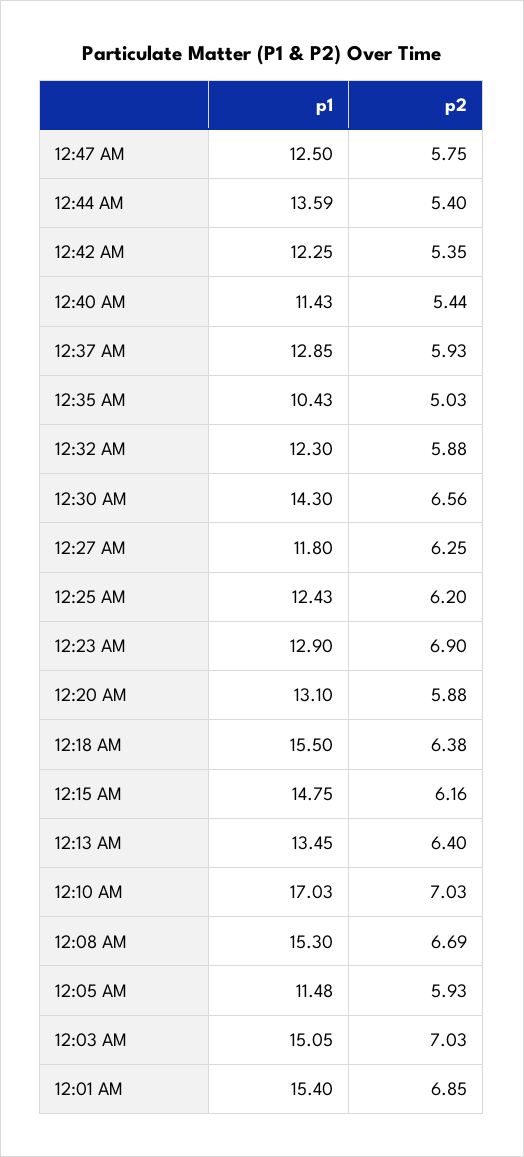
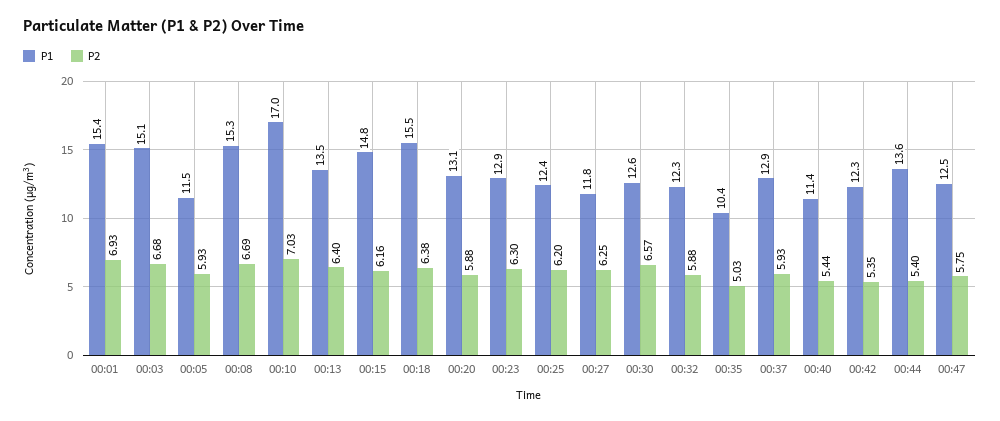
  {
    "p1": {
      "12:47 AM": 12.5,
      "12:44 AM": 13.59,
      "12:42 AM": 12.25,
      "12:40 AM": 11.43,
      "12:37 AM": 12.85,
      "12:35 AM": 10.43,
      "12:32 AM": 12.3,
-     "12:30 AM": 14.3,
+     "12:30 AM": 12.6,
      "12:27 AM": 11.8,
      "12:25 AM": 12.43,
      "12:23 AM": 12.9,
      "12:20 AM": 13.1,
      "12:18 AM": 15.5,
      "12:15 AM": 14.75,
      "12:13 AM": 13.45,
      "12:10 AM": 17.03,
      "12:08 AM": 15.3,
      "12:05 AM": 11.48,
      "12:03 AM": 15.05,
      "12:01 AM": 15.4
    },
    "p2": {
      "12:47 AM": 5.75,
      "12:44 AM": 5.4,
      "12:42 AM": 5.35,
      "12:40 AM": 5.44,
      "12:37 AM": 5.93,
      "12:35 AM": 5.03,
      "12:32 AM": 5.88,
-     "12:30 AM": 6.56,
+     "12:30 AM": 6.57,
      "12:27 AM": 6.25,
      "12:25 AM": 6.2,
-     "12:23 AM": 6.9,
+     "12:23 AM": 6.3,
      "12:20 AM": 5.88,
      "12:18 AM": 6.38,
      "12:15 AM": 6.16,
      "12:13 AM": 6.4,
      "12:10 AM": 7.03,
      "12:08 AM": 6.69,
      "12:05 AM": 5.93,
-     "12:03 AM": 7.03,
+     "12:03 AM": 6.68,
-     "12:01 AM": 6.85
+     "12:01 AM": 6.93
    }
  }

